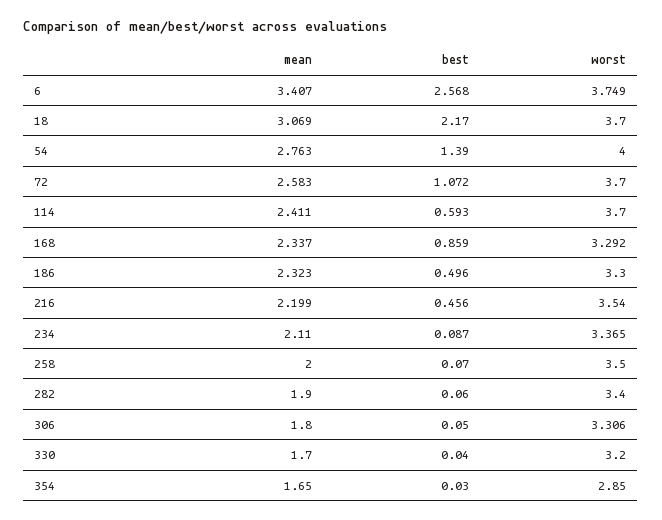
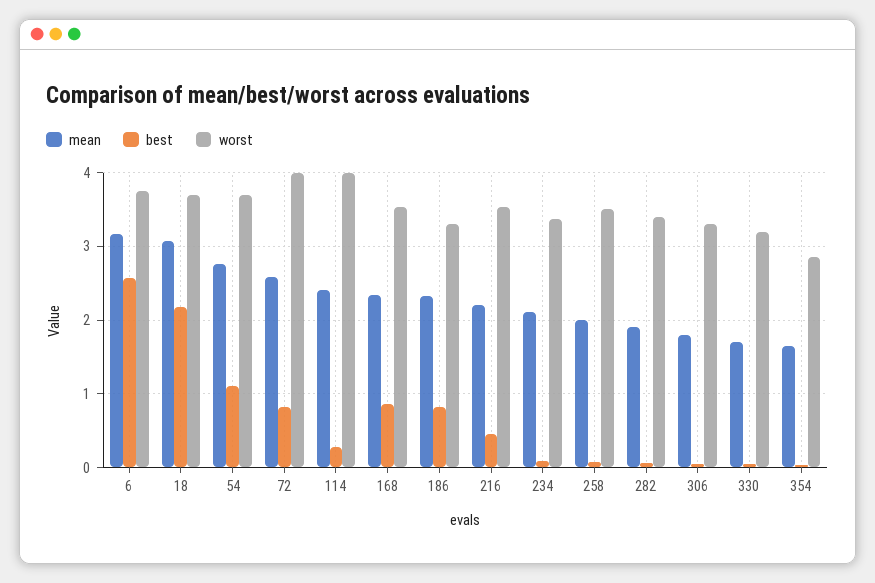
  {
    "mean": {
-     "6": 3.407,
+     "6": 3.2,
      "18": 3.069,
      "54": 2.763,
      "72": 2.583,
      "114": 2.411,
      "168": 2.337,
      "186": 2.323,
      "216": 2.199,
      "234": 2.11,
      "258": 2,
      "282": 1.9,
      "306": 1.8,
      "330": 1.7,
      "354": 1.65
    },
    "best": {
      "6": 2.568,
      "18": 2.17,
-     "54": 1.39,
+     "54": 1.1,
-     "72": 1.072,
+     "72": 0.8,
-     "114": 0.593,
+     "114": 0.3,
      "168": 0.859,
-     "186": 0.496,
+     "186": 0.8,
      "216": 0.456,
      "234": 0.087,
      "258": 0.07,
      "282": 0.06,
      "306": 0.05,
      "330": 0.04,
      "354": 0.03
    },
    "worst": {
      "6": 3.749,
      "18": 3.7,
-     "54": 4,
+     "54": 3.7,
-     "72": 3.7,
+     "72": 4,
-     "114": 3.7,
+     "114": 4,
-     "168": 3.292,
+     "168": 3.5,
      "186": 3.3,
      "216": 3.54,
      "234": 3.365,
      "258": 3.5,
      "282": 3.4,
      "306": 3.306,
      "330": 3.2,
      "354": 2.85
    }
  }

